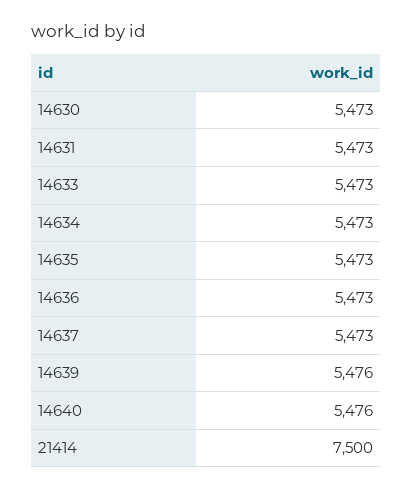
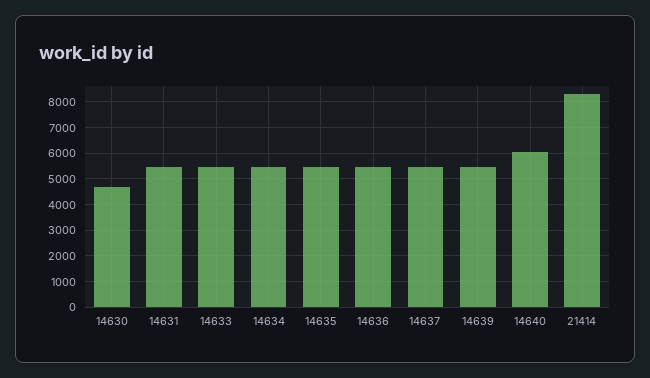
  {
-   "14630": 5473,
+   "14630": 4750,
    "14631": 5473,
    "14633": 5473,
    "14634": 5473,
    "14635": 5473,
    "14636": 5473,
    "14637": 5473,
    "14639": 5476,
-   "14640": 5476,
+   "14640": 6000,
-   "21414": 7500
+   "21414": 8250
  }

